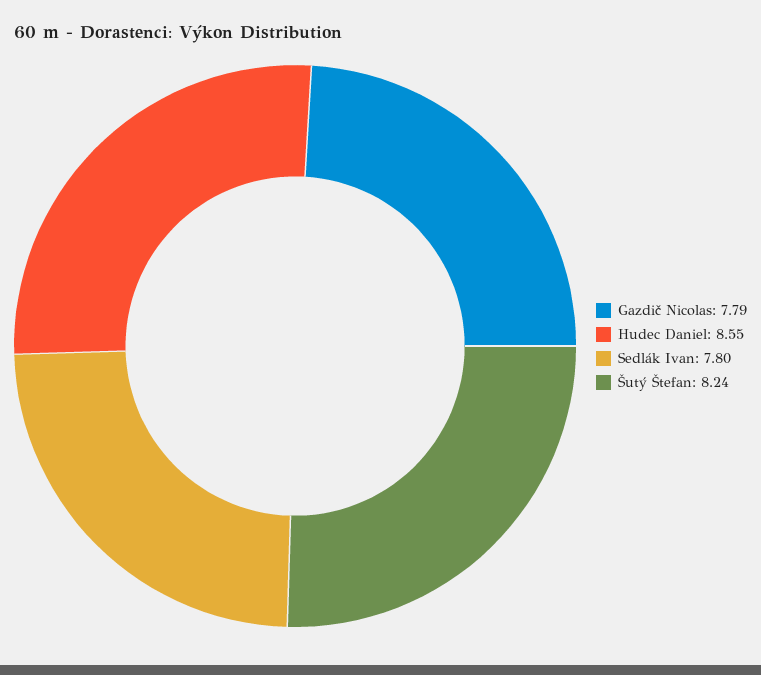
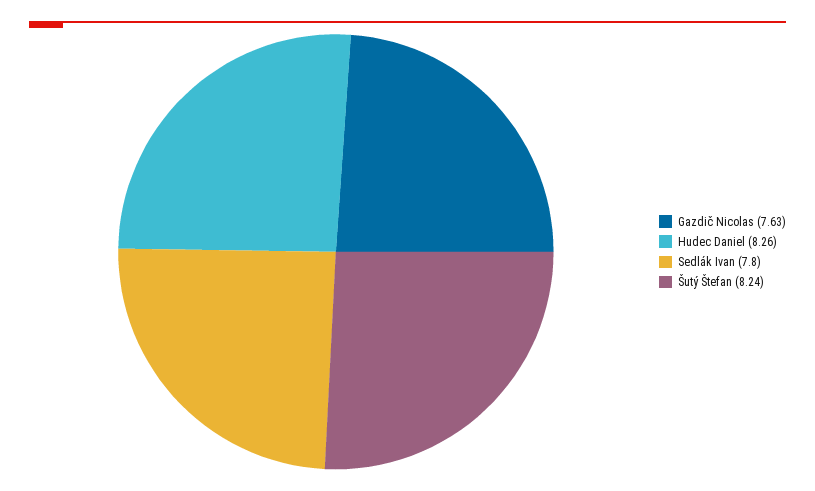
  {
-   "Gazdič Nicolas": 7.79,
+   "Gazdič Nicolas": 7.63,
-   "Hudec Daniel": 8.55,
+   "Hudec Daniel": 8.26,
    "Sedlák Ivan": 7.8,
    "Šutý Štefan": 8.24
  }

